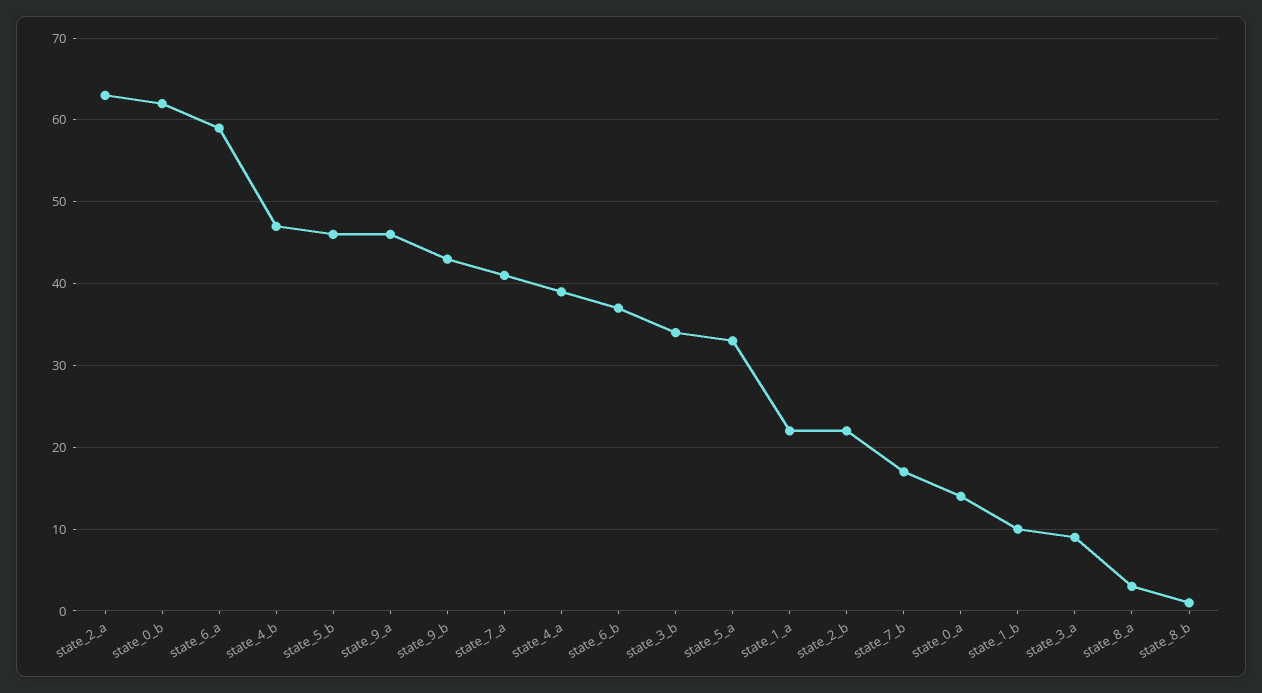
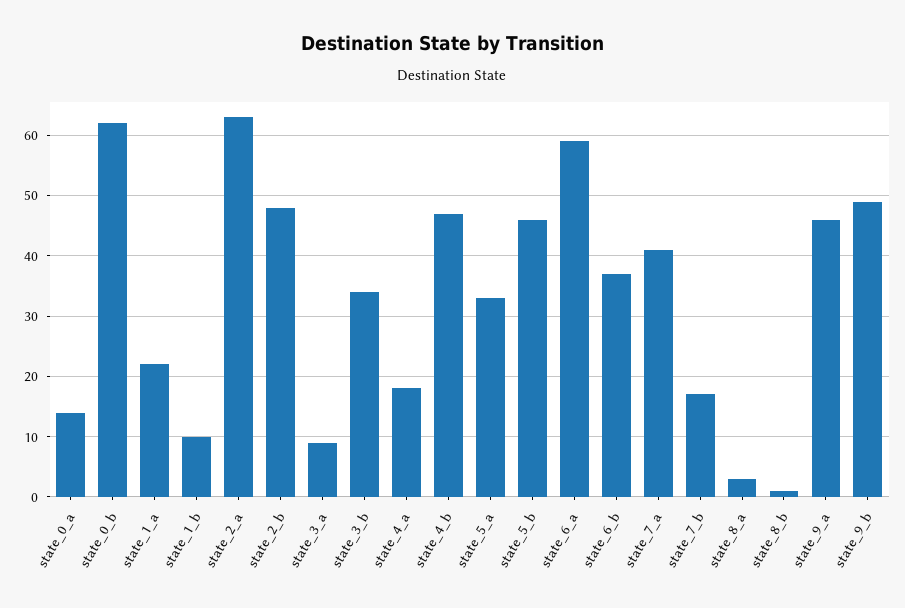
  {
    "state_2_a": 63,
    "state_0_b": 62,
    "state_6_a": 59,
    "state_4_b": 47,
    "state_5_b": 46,
    "state_9_a": 46,
-   "state_9_b": 43,
+   "state_9_b": 49,
    "state_7_a": 41,
-   "state_4_a": 39,
+   "state_4_a": 18,
    "state_6_b": 37,
    "state_3_b": 34,
    "state_5_a": 33,
    "state_1_a": 22,
-   "state_2_b": 22,
+   "state_2_b": 48,
    "state_7_b": 17,
    "state_0_a": 14,
    "state_1_b": 10,
    "state_3_a": 9,
    "state_8_a": 3,
    "state_8_b": 1
  }

